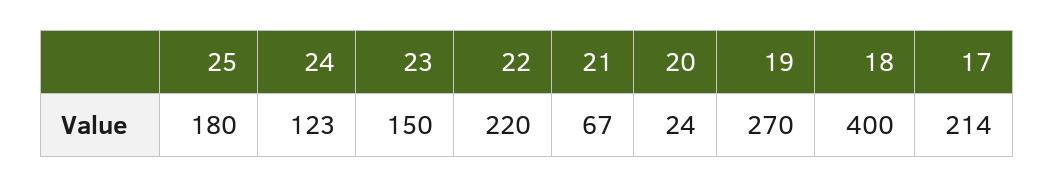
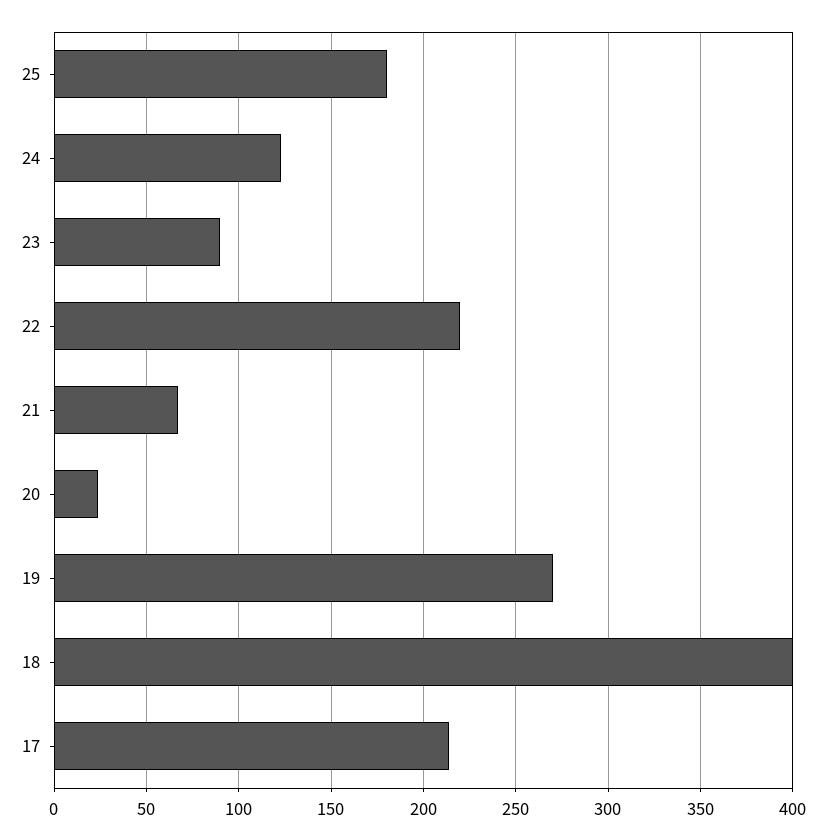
  {
    "25": 180,
    "24": 123,
-   "23": 150,
+   "23": 90,
    "22": 220,
    "21": 67,
    "20": 24,
    "19": 270,
    "18": 400,
    "17": 214
  }

